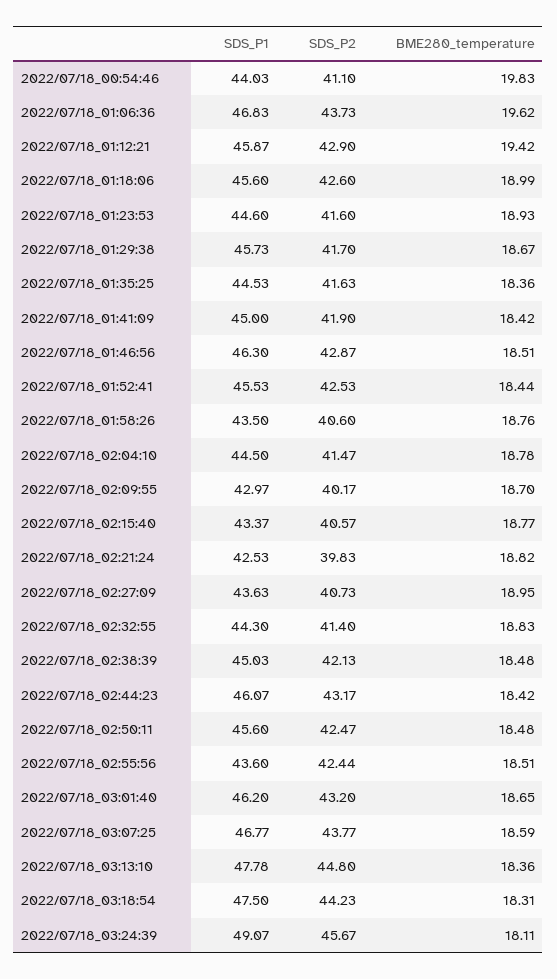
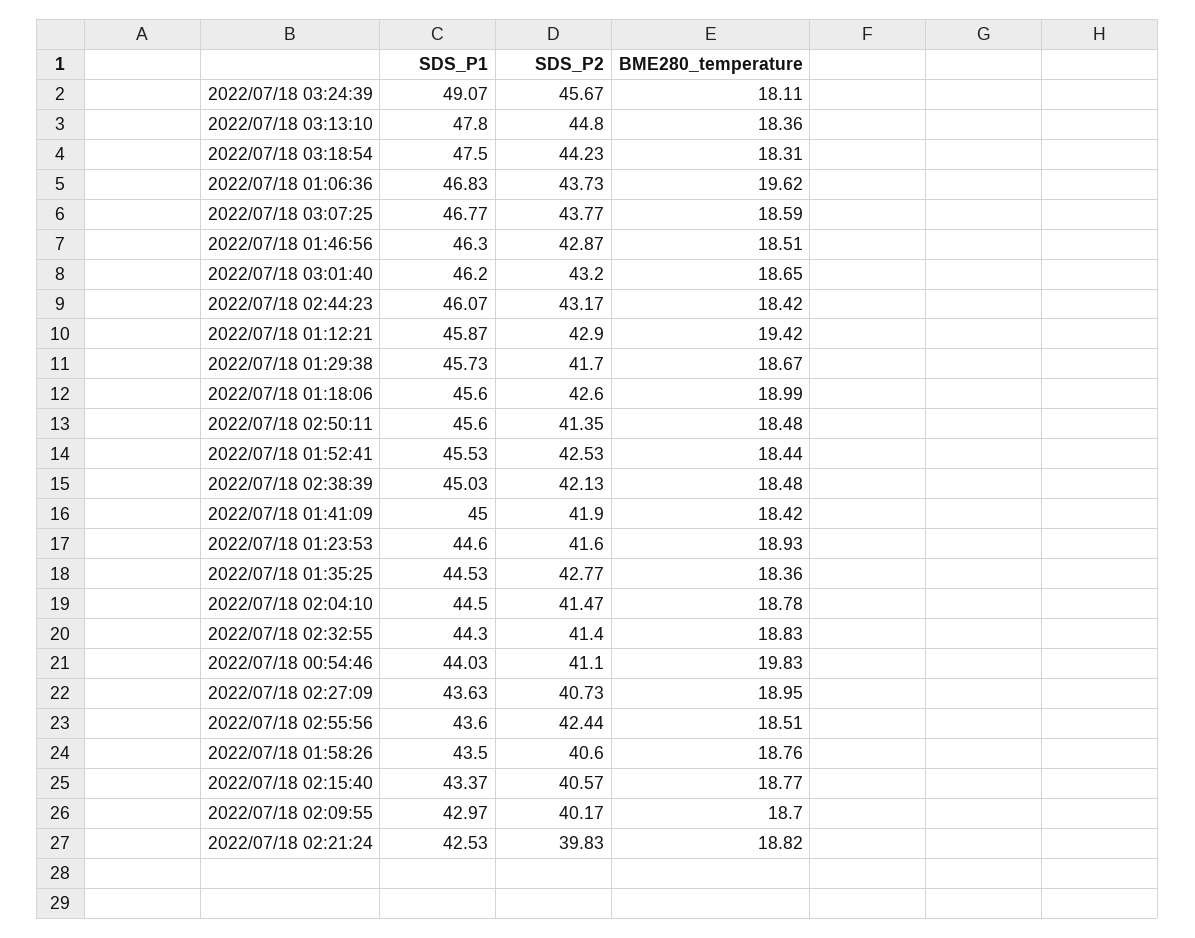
  {
    "SDS_P1": {
      "2022/07/18_00:54:46": 44.03,
      "2022/07/18_01:06:36": 46.83,
      "2022/07/18_01:12:21": 45.87,
      "2022/07/18_01:18:06": 45.6,
      "2022/07/18_01:23:53": 44.6,
      "2022/07/18_01:29:38": 45.73,
      "2022/07/18_01:35:25": 44.53,
      "2022/07/18_01:41:09": 45,
      "2022/07/18_01:46:56": 46.3,
      "2022/07/18_01:52:41": 45.53,
      "2022/07/18_01:58:26": 43.5,
      "2022/07/18_02:04:10": 44.5,
      "2022/07/18_02:09:55": 42.97,
      "2022/07/18_02:15:40": 43.37,
      "2022/07/18_02:21:24": 42.53,
      "2022/07/18_02:27:09": 43.63,
      "2022/07/18_02:32:55": 44.3,
      "2022/07/18_02:38:39": 45.03,
      "2022/07/18_02:44:23": 46.07,
      "2022/07/18_02:50:11": 45.6,
      "2022/07/18_02:55:56": 43.6,
      "2022/07/18_03:01:40": 46.2,
      "2022/07/18_03:07:25": 46.77,
-     "2022/07/18_03:13:10": 47.78,
+     "2022/07/18_03:13:10": 47.8,
      "2022/07/18_03:18:54": 47.5,
      "2022/07/18_03:24:39": 49.07
    },
    "SDS_P2": {
      "2022/07/18_00:54:46": 41.1,
      "2022/07/18_01:06:36": 43.73,
      "2022/07/18_01:12:21": 42.9,
      "2022/07/18_01:18:06": 42.6,
      "2022/07/18_01:23:53": 41.6,
      "2022/07/18_01:29:38": 41.7,
-     "2022/07/18_01:35:25": 41.63,
+     "2022/07/18_01:35:25": 42.77,
      "2022/07/18_01:41:09": 41.9,
      "2022/07/18_01:46:56": 42.87,
      "2022/07/18_01:52:41": 42.53,
      "2022/07/18_01:58:26": 40.6,
      "2022/07/18_02:04:10": 41.47,
      "2022/07/18_02:09:55": 40.17,
      "2022/07/18_02:15:40": 40.57,
      "2022/07/18_02:21:24": 39.83,
      "2022/07/18_02:27:09": 40.73,
      "2022/07/18_02:32:55": 41.4,
      "2022/07/18_02:38:39": 42.13,
      "2022/07/18_02:44:23": 43.17,
-     "2022/07/18_02:50:11": 42.47,
+     "2022/07/18_02:50:11": 41.35,
      "2022/07/18_02:55:56": 42.44,
      "2022/07/18_03:01:40": 43.2,
      "2022/07/18_03:07:25": 43.77,
      "2022/07/18_03:13:10": 44.8,
      "2022/07/18_03:18:54": 44.23,
      "2022/07/18_03:24:39": 45.67
    },
    "BME280_temperature": {
      "2022/07/18_00:54:46": 19.83,
      "2022/07/18_01:06:36": 19.62,
      "2022/07/18_01:12:21": 19.42,
      "2022/07/18_01:18:06": 18.99,
      "2022/07/18_01:23:53": 18.93,
      "2022/07/18_01:29:38": 18.67,
      "2022/07/18_01:35:25": 18.36,
      "2022/07/18_01:41:09": 18.42,
      "2022/07/18_01:46:56": 18.51,
      "2022/07/18_01:52:41": 18.44,
      "2022/07/18_01:58:26": 18.76,
      "2022/07/18_02:04:10": 18.78,
      "2022/07/18_02:09:55": 18.7,
      "2022/07/18_02:15:40": 18.77,
      "2022/07/18_02:21:24": 18.82,
      "2022/07/18_02:27:09": 18.95,
      "2022/07/18_02:32:55": 18.83,
      "2022/07/18_02:38:39": 18.48,
      "2022/07/18_02:44:23": 18.42,
      "2022/07/18_02:50:11": 18.48,
      "2022/07/18_02:55:56": 18.51,
      "2022/07/18_03:01:40": 18.65,
      "2022/07/18_03:07:25": 18.59,
      "2022/07/18_03:13:10": 18.36,
      "2022/07/18_03:18:54": 18.31,
      "2022/07/18_03:24:39": 18.11
    }
  }

